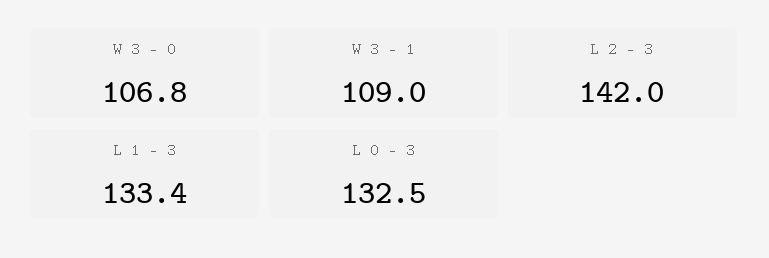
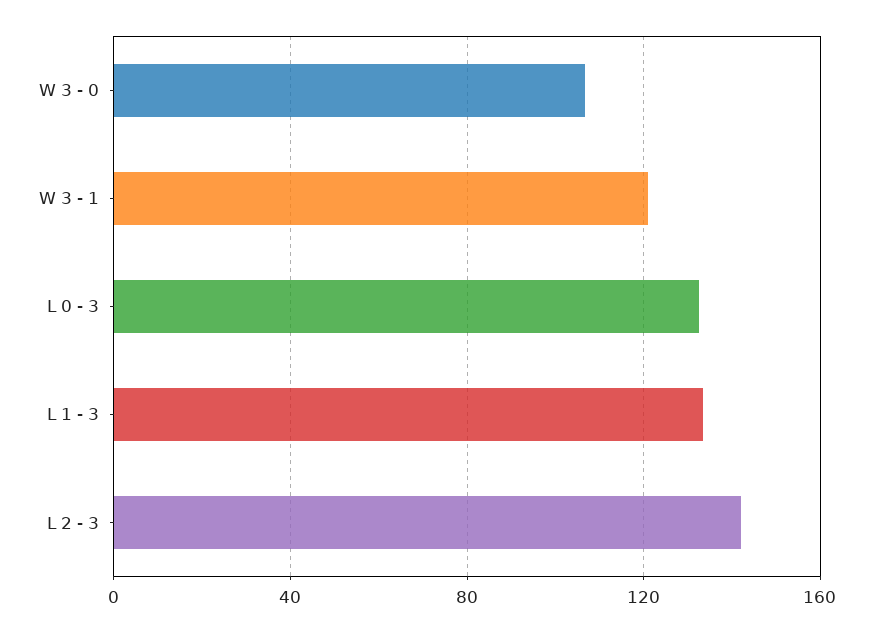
  {
    "W 3 - 0": 106.8,
-   "W 3 - 1": 109,
+   "W 3 - 1": 120,
    "L 2 - 3": 142,
    "L 1 - 3": 133.4,
    "L 0 - 3": 132.5
  }

